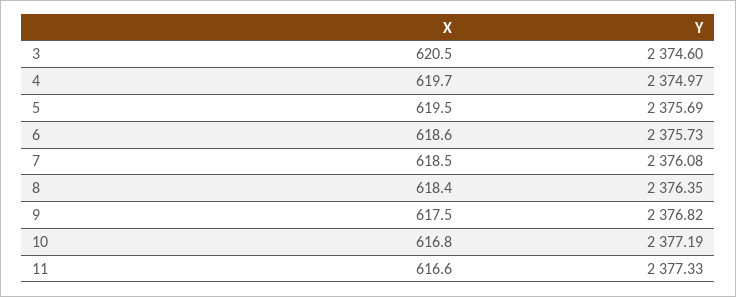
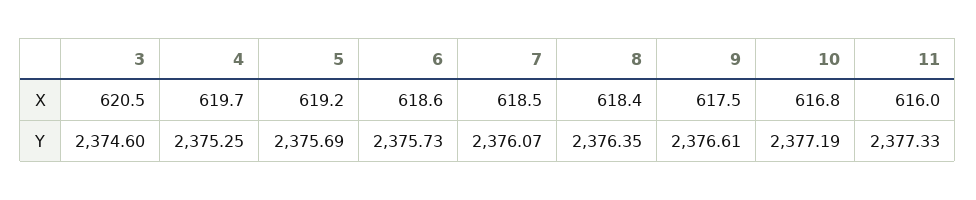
  {
    "X": {
      "3": 620.5,
      "4": 619.7,
-     "5": 619.5,
+     "5": 619.2,
      "6": 618.6,
      "7": 618.5,
      "8": 618.4,
      "9": 617.5,
      "10": 616.8,
-     "11": 616.6
+     "11": 616
    },
    "Y": {
      "3": 2374.6,
-     "4": 2374.97,
+     "4": 2375.25,
      "5": 2375.69,
      "6": 2375.73,
-     "7": 2376.08,
+     "7": 2376.07,
      "8": 2376.35,
-     "9": 2376.82,
+     "9": 2376.61,
      "10": 2377.19,
      "11": 2377.33
    }
  }

